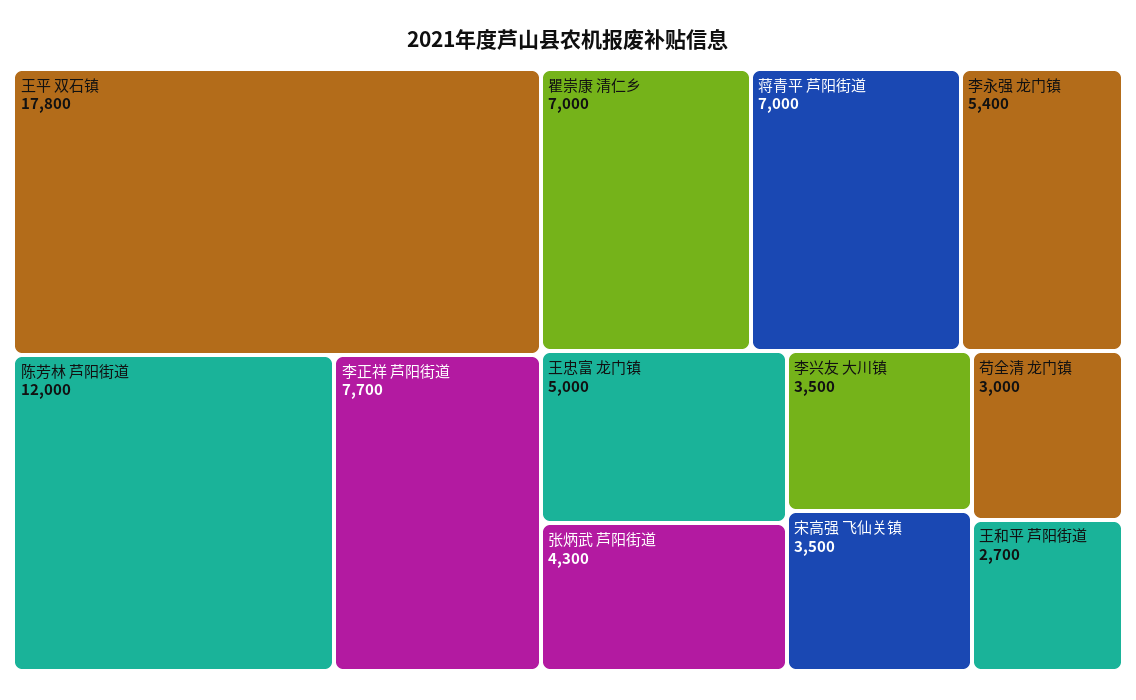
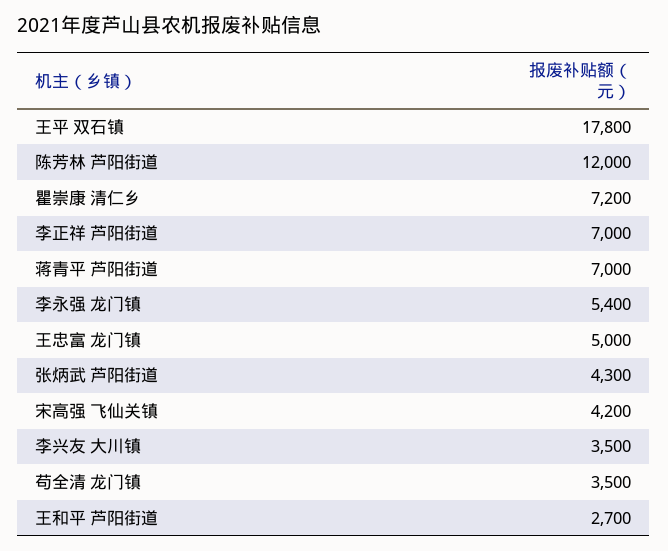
  {
    "王平 双石镇": 17800,
    "陈芳林 芦阳街道": 12000,
-   "李正祥 芦阳街道": 7700,
+   "李正祥 芦阳街道": 7000,
-   "瞿崇康 清仁乡": 7000,
+   "瞿崇康 清仁乡": 7200,
    "蒋青平 芦阳街道": 7000,
    "李永强 龙门镇": 5400,
    "王忠富 龙门镇": 5000,
    "张炳武 芦阳街道": 4300,
    "李兴友 大川镇": 3500,
-   "宋高强 飞仙关镇": 3500,
+   "宋高强 飞仙关镇": 4200,
-   "苟全清 龙门镇": 3000,
+   "苟全清 龙门镇": 3500,
    "王和平 芦阳街道": 2700
  }

